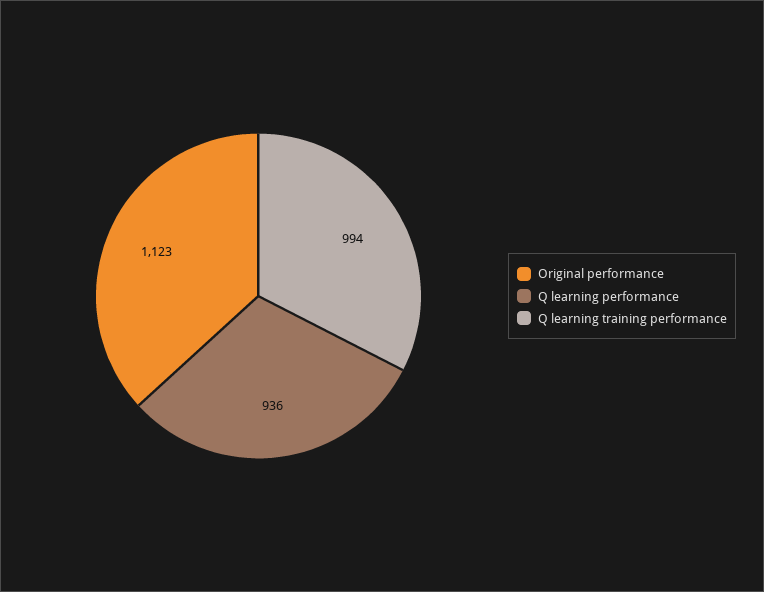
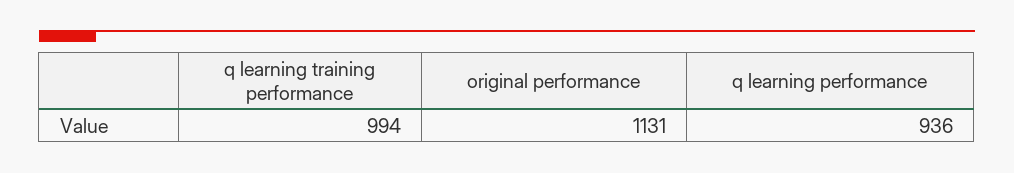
  {
-   "Original performance": 1123,
+   "Original performance": 1131,
    "Q learning performance": 936,
    "Q learning training performance": 994
  }

